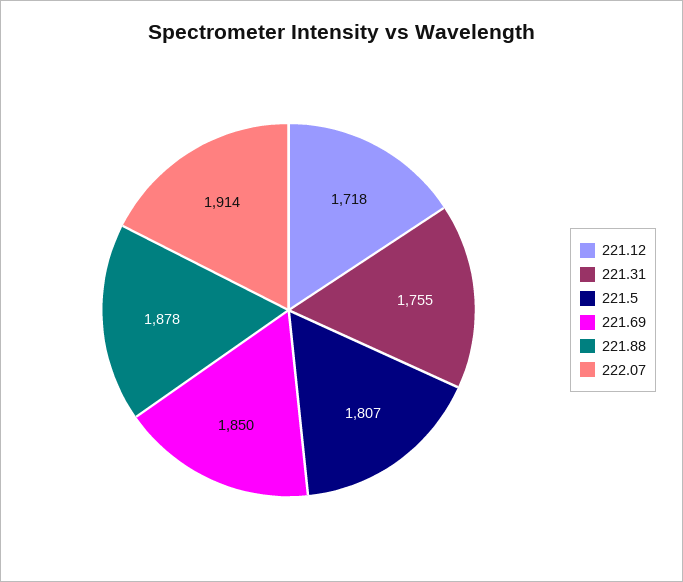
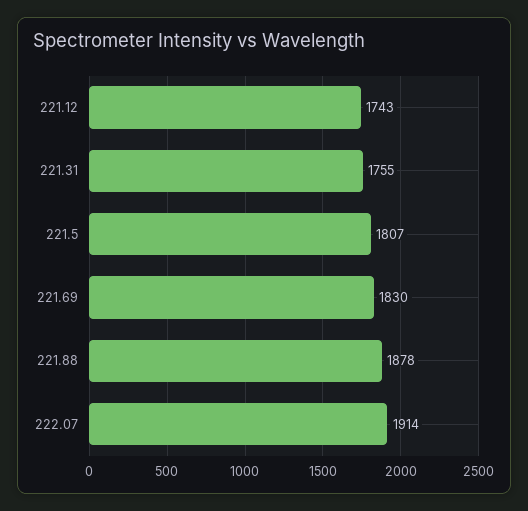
  {
-   "221.12": 1718,
+   "221.12": 1743,
    "221.31": 1755,
    "221.5": 1807,
-   "221.69": 1850,
+   "221.69": 1830,
    "221.88": 1878,
    "222.07": 1914
  }

